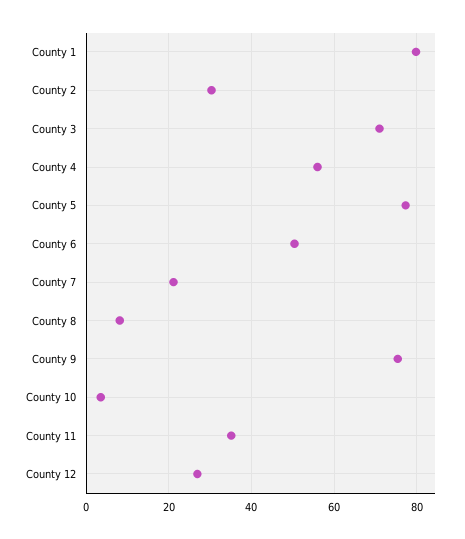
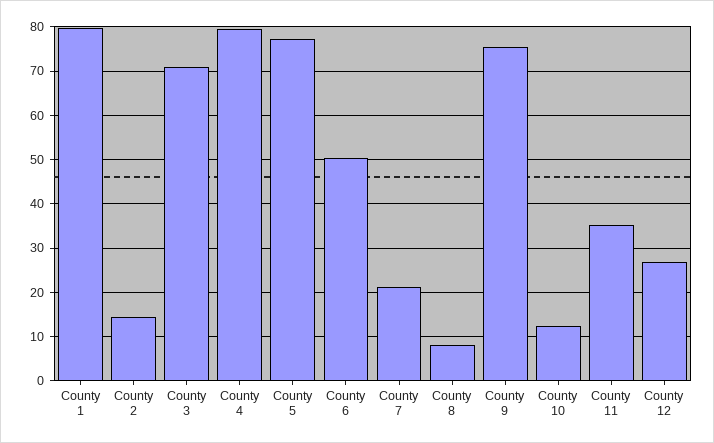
  {
    "County 1": 80,
-   "County 2": 30,
+   "County 2": 14,
    "County 3": 72,
-   "County 4": 56,
+   "County 4": 80,
    "County 5": 78,
    "County 6": 50,
    "County 7": 22,
    "County 8": 8,
    "County 9": 76,
-   "County 10": 4,
+   "County 10": 12,
    "County 11": 36,
    "County 12": 26
  }

